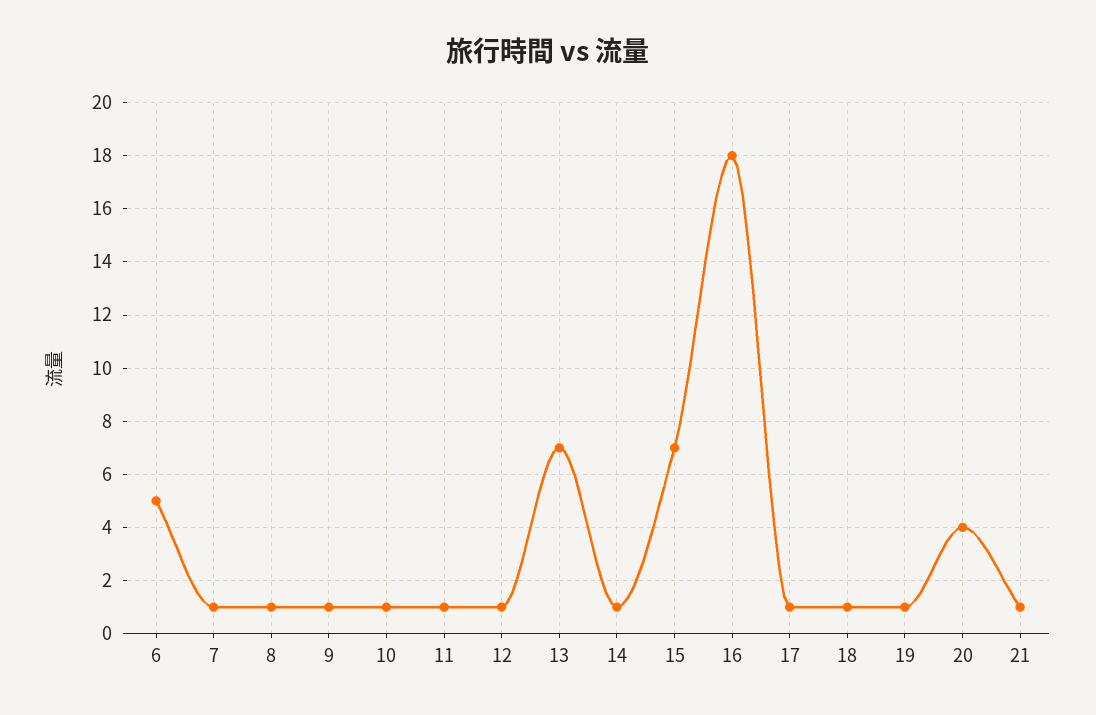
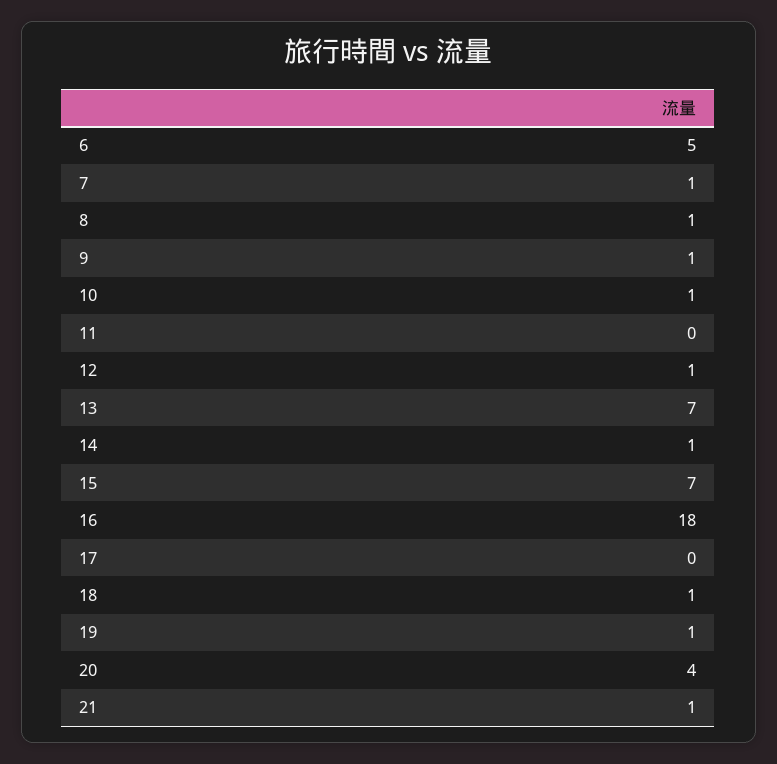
  {
    "6": 5,
    "7": 1,
    "8": 1,
    "9": 1,
    "10": 1,
-   "11": 1,
+   "11": 0,
    "12": 1,
    "13": 7,
    "14": 1,
    "15": 7,
    "16": 18,
-   "17": 1,
+   "17": 0,
    "18": 1,
    "19": 1,
    "20": 4,
    "21": 1
  }

